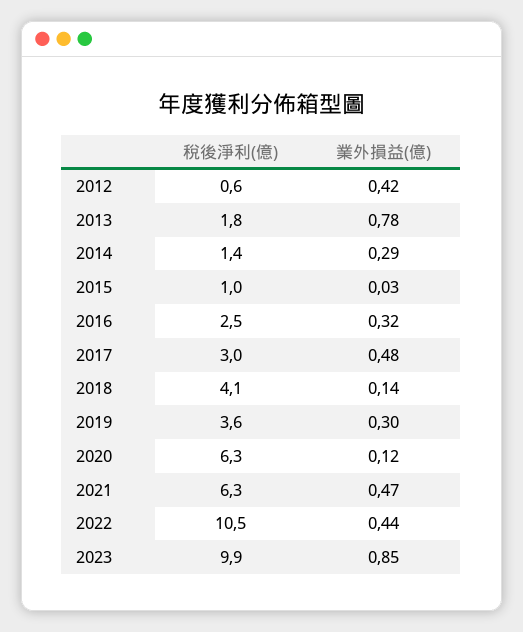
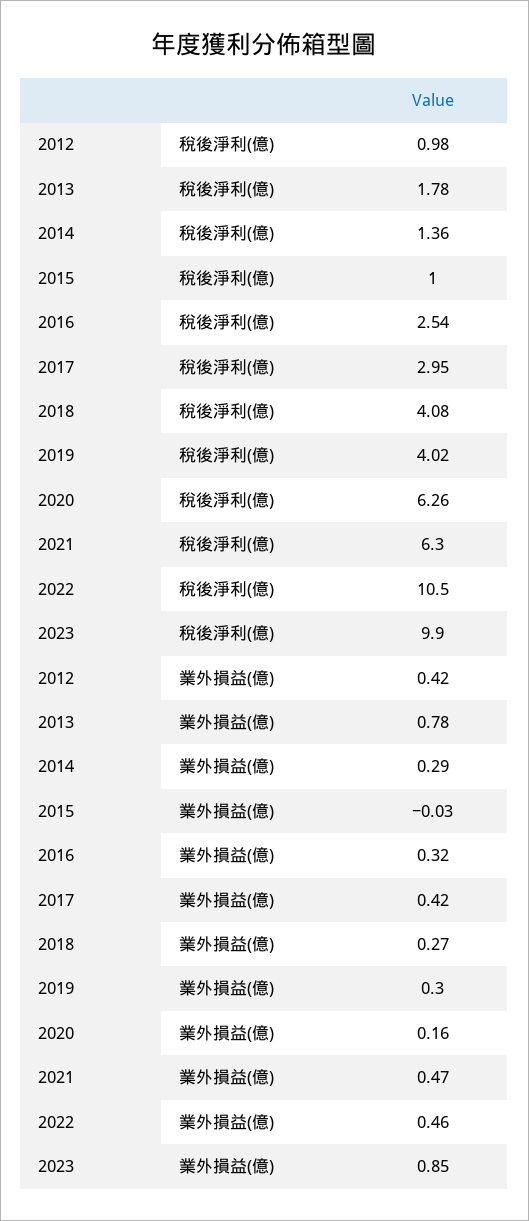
  {
    "稅後淨利(億)": {
-     "2012": 0.6,
+     "2012": 0.98,
      "2013": 1.78,
      "2014": 1.36,
      "2015": 1,
      "2016": 2.54,
      "2017": 2.95,
      "2018": 4.08,
-     "2019": 3.6,
+     "2019": 4.02,
      "2020": 6.26,
      "2021": 6.3,
      "2022": 10.5,
      "2023": 9.9
    },
    "業外損益(億)": {
      "2012": 0.42,
      "2013": 0.78,
      "2014": 0.29,
-     "2015": 0.03,
+     "2015": -0.03,
      "2016": 0.32,
-     "2017": 0.48,
+     "2017": 0.42,
-     "2018": 0.14,
+     "2018": 0.27,
      "2019": 0.3,
-     "2020": 0.12,
+     "2020": 0.16,
      "2021": 0.47,
-     "2022": 0.44,
+     "2022": 0.46,
      "2023": 0.85
    }
  }

